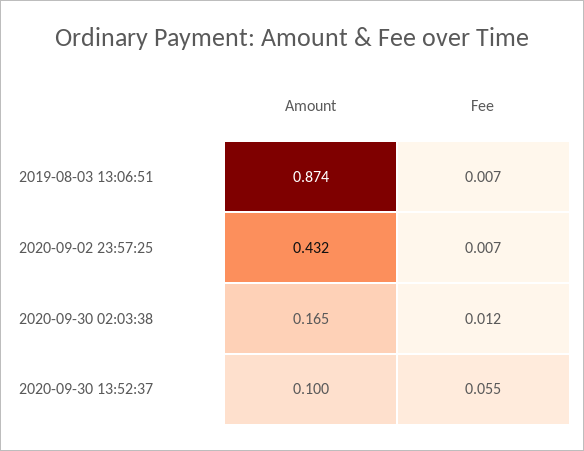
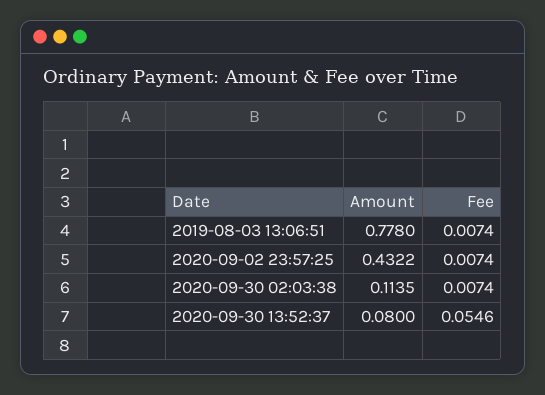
  {
    "Amount": {
-     "2019-08-03 13:06:51": 0.874,
+     "2019-08-03 13:06:51": 0.778,
      "2020-09-02 23:57:25": 0.4322,
-     "2020-09-30 02:03:38": 0.165,
+     "2020-09-30 02:03:38": 0.1135,
-     "2020-09-30 13:52:37": 0.1
+     "2020-09-30 13:52:37": 0.08
    },
    "Fee": {
      "2019-08-03 13:06:51": 0.0074,
      "2020-09-02 23:57:25": 0.0074,
-     "2020-09-30 02:03:38": 0.012,
+     "2020-09-30 02:03:38": 0.0074,
      "2020-09-30 13:52:37": 0.0546
    }
  }

